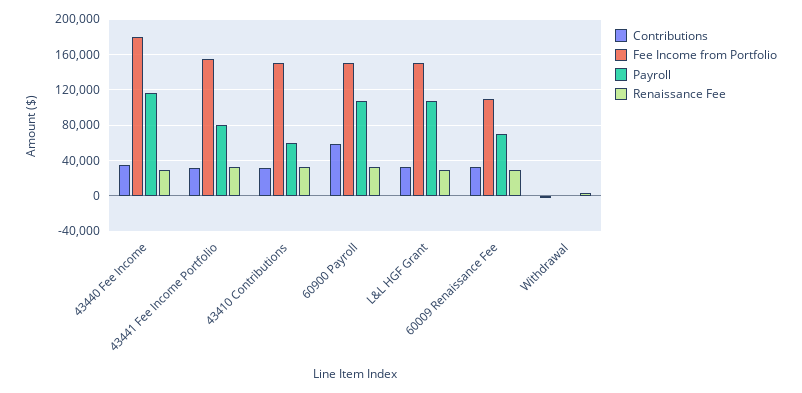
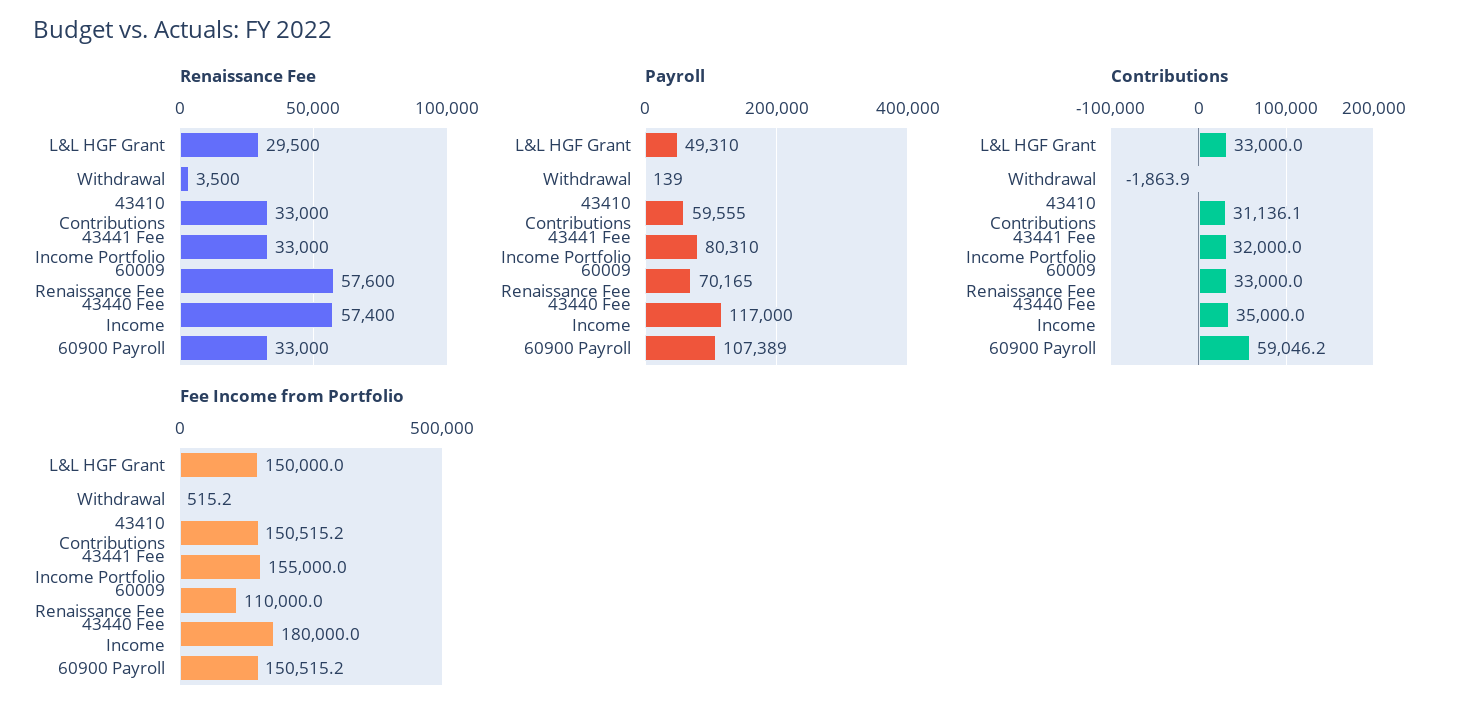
  {
    "Contributions": {
      "43440 Fee Income": 35000,
      "43441 Fee Income Portfolio": 32000,
      "43410 Contributions": 31136.1,
      "60900 Payroll": 59046.2,
      "L&L HGF Grant": 33000,
      "60009 Renaissance Fee": 33000,
      "Withdrawal": -1863.9
    },
    "Fee Income from Portfolio": {
      "43440 Fee Income": 180000,
      "43441 Fee Income Portfolio": 155000,
      "43410 Contributions": 150515.2,
      "60900 Payroll": 150515.2,
      "L&L HGF Grant": 150000,
      "60009 Renaissance Fee": 110000,
      "Withdrawal": 515.2
    },
    "Payroll": {
      "43440 Fee Income": 117000,
      "43441 Fee Income Portfolio": 80310,
      "43410 Contributions": 59555,
      "60900 Payroll": 107389,
-     "L&L HGF Grant": 110000,
+     "L&L HGF Grant": 49310,
      "60009 Renaissance Fee": 70165,
      "Withdrawal": 139
    },
    "Renaissance Fee": {
-     "43440 Fee Income": 30000,
+     "43440 Fee Income": 57400,
      "43441 Fee Income Portfolio": 33000,
      "43410 Contributions": 33000,
      "60900 Payroll": 33000,
      "L&L HGF Grant": 29500,
-     "60009 Renaissance Fee": 30000,
+     "60009 Renaissance Fee": 57600,
      "Withdrawal": 3500
    }
  }

